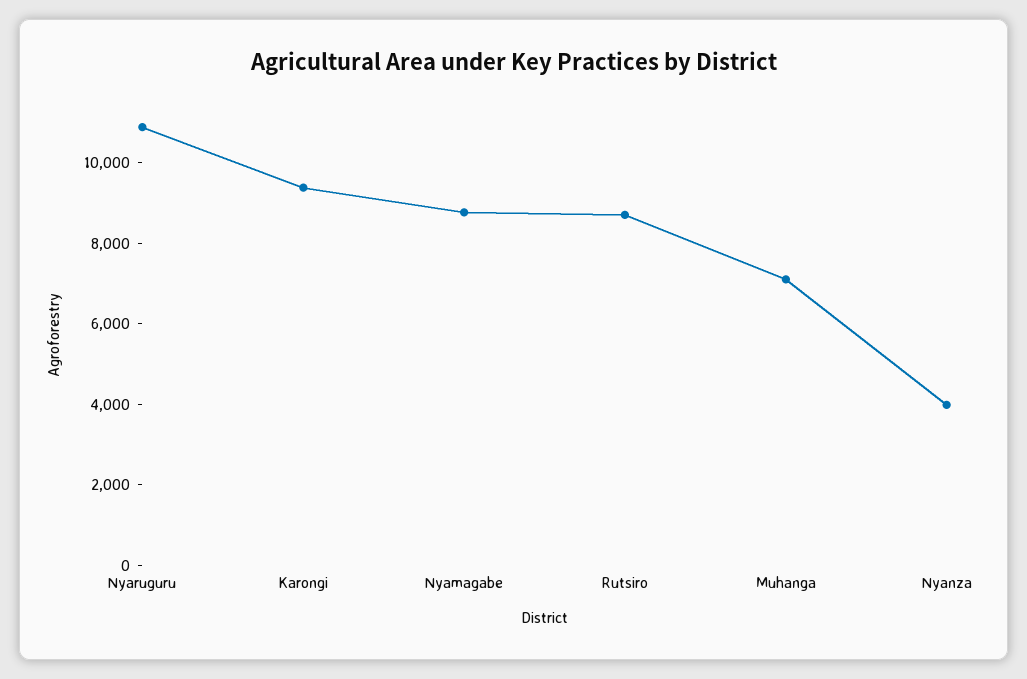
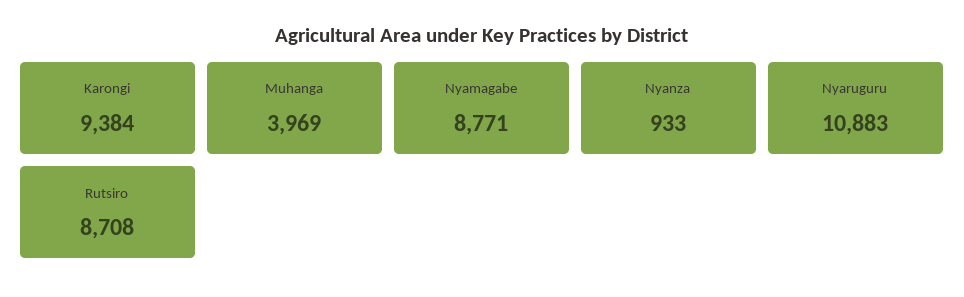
  {
    "Nyaruguru": 10883,
    "Karongi": 9384,
    "Nyamagabe": 8771,
    "Rutsiro": 8708,
-   "Muhanga": 7000,
+   "Muhanga": 3969,
-   "Nyanza": 4000
+   "Nyanza": 933
  }

